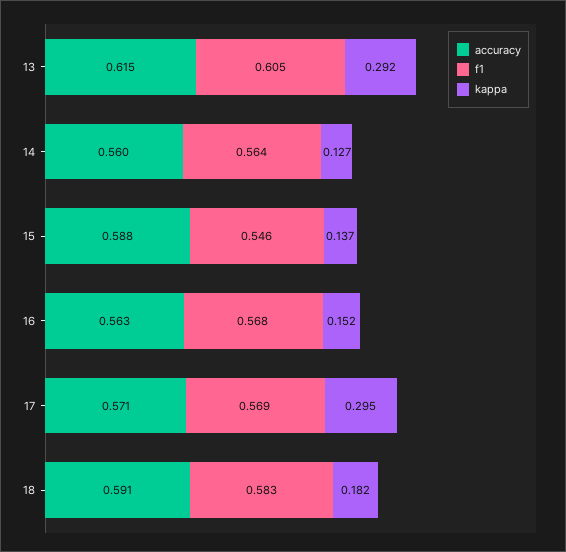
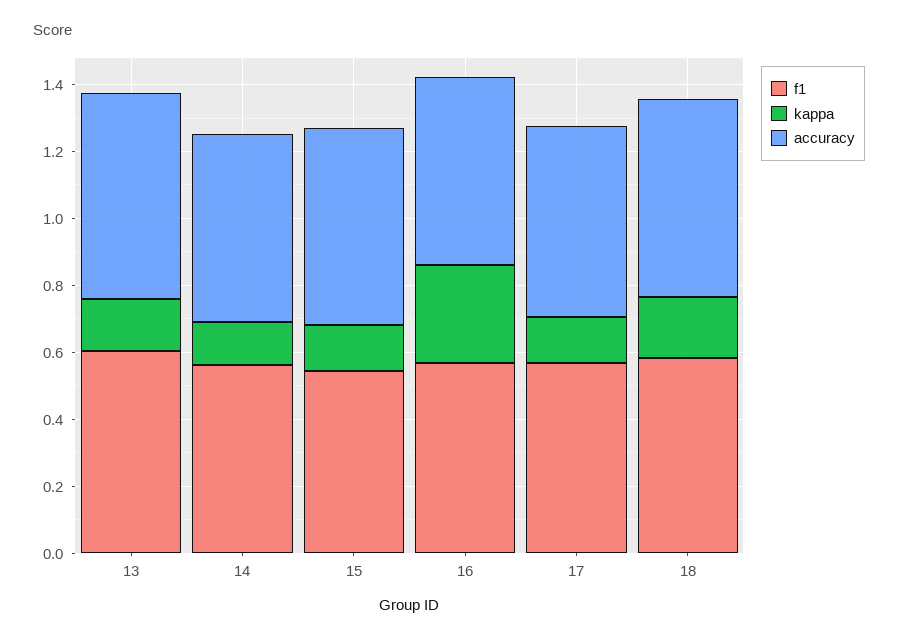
  {
    "accuracy": {
      "13": 0.615,
      "14": 0.56,
      "15": 0.588,
      "16": 0.563,
      "17": 0.571,
      "18": 0.591
    },
    "f1": {
      "13": 0.605,
      "14": 0.564,
      "15": 0.546,
      "16": 0.568,
      "17": 0.569,
      "18": 0.583
    },
    "kappa": {
-     "13": 0.292,
+     "13": 0.15,
      "14": 0.127,
      "15": 0.137,
-     "16": 0.152,
+     "16": 0.3,
-     "17": 0.295,
+     "17": 0.15,
      "18": 0.182
    }
  }

